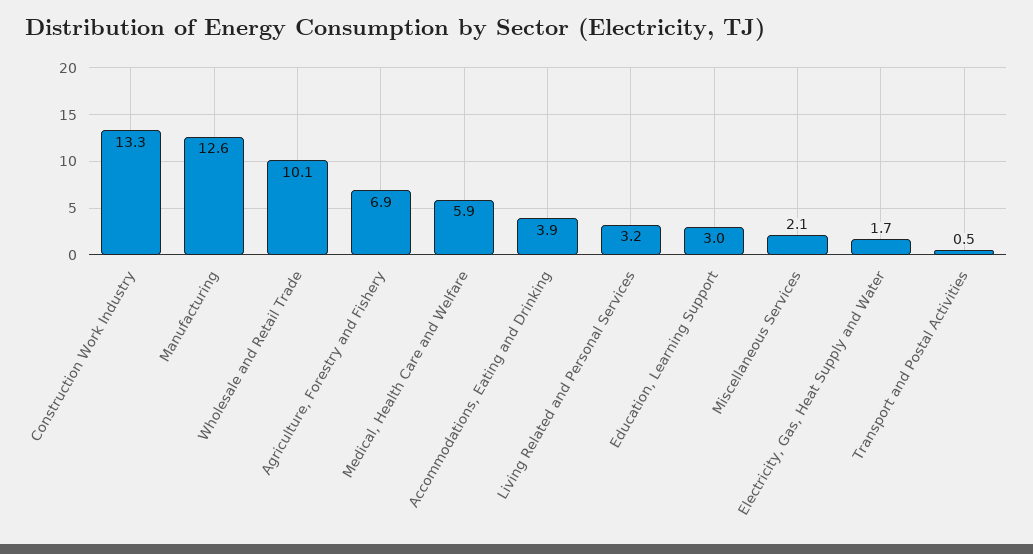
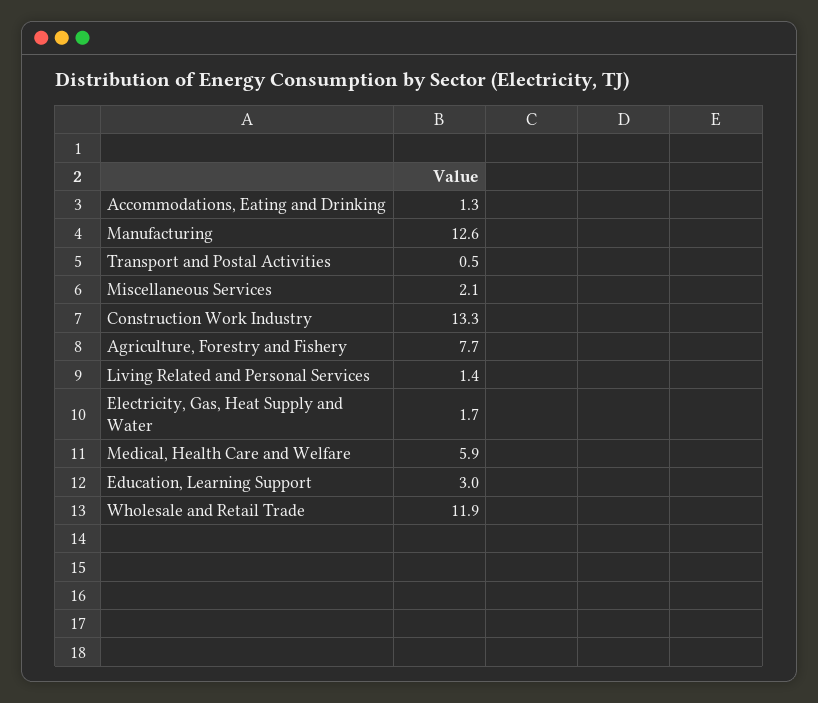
  {
    "Construction Work Industry": 13.3,
    "Manufacturing": 12.6,
-   "Wholesale and Retail Trade": 10.1,
+   "Wholesale and Retail Trade": 11.9,
-   "Agriculture, Forestry and Fishery": 6.9,
+   "Agriculture, Forestry and Fishery": 7.7,
    "Medical, Health Care and Welfare": 5.9,
-   "Accommodations, Eating and Drinking": 3.9,
+   "Accommodations, Eating and Drinking": 1.3,
-   "Living Related and Personal Services": 3.2,
+   "Living Related and Personal Services": 1.4,
    "Education, Learning Support": 3,
    "Miscellaneous Services": 2.1,
    "Electricity, Gas, Heat Supply and Water": 1.7,
    "Transport and Postal Activities": 0.5
  }

